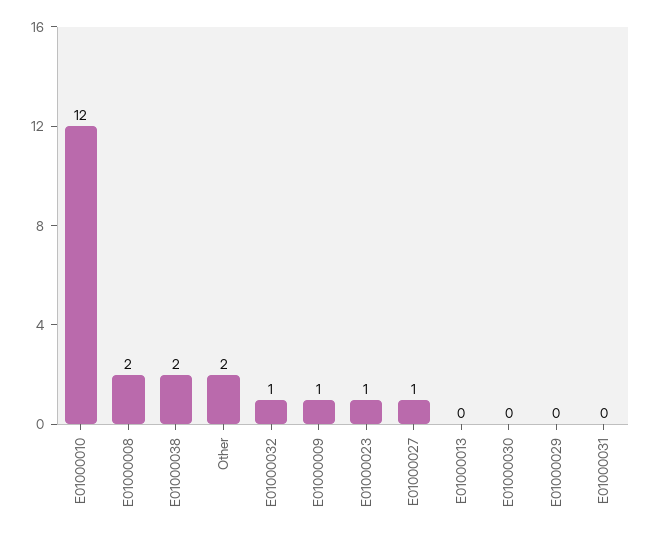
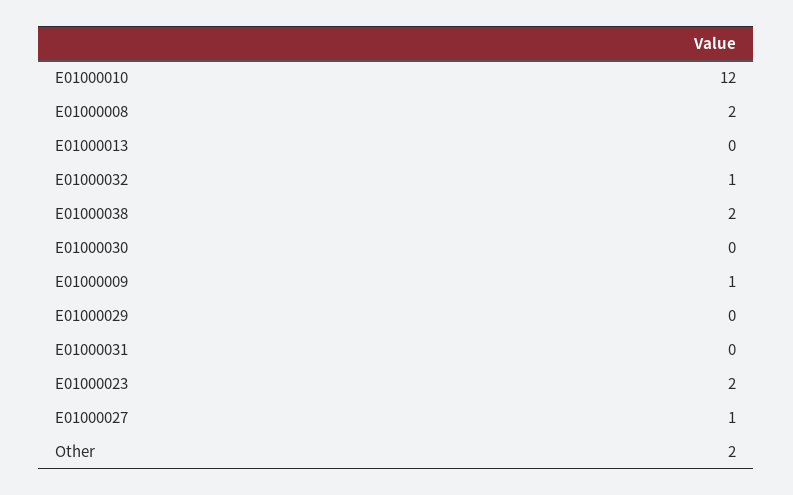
  {
    "E01000010": 12,
    "E01000008": 2,
    "E01000038": 2,
    "Other": 2,
    "E01000032": 1,
    "E01000009": 1,
-   "E01000023": 1,
+   "E01000023": 2,
    "E01000027": 1,
    "E01000013": 0,
    "E01000030": 0,
    "E01000029": 0,
    "E01000031": 0
  }

